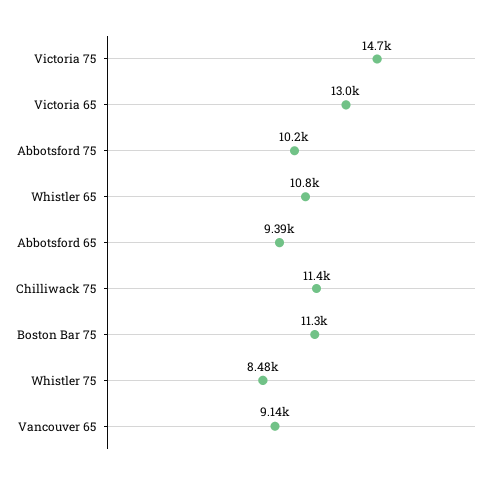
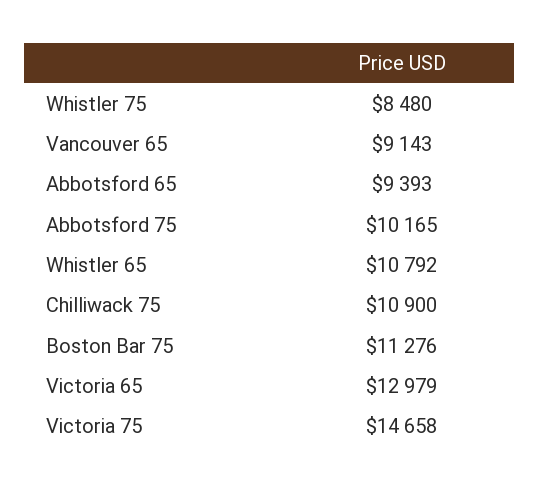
  {
    "Victoria 75": 14658,
    "Victoria 65": 12979,
    "Abbotsford 75": 10165,
    "Whistler 65": 10792,
    "Abbotsford 65": 9393,
-   "Chilliwack 75": 11400,
+   "Chilliwack 75": 10900,
    "Boston Bar 75": 11276,
    "Whistler 75": 8480,
    "Vancouver 65": 9143
  }

